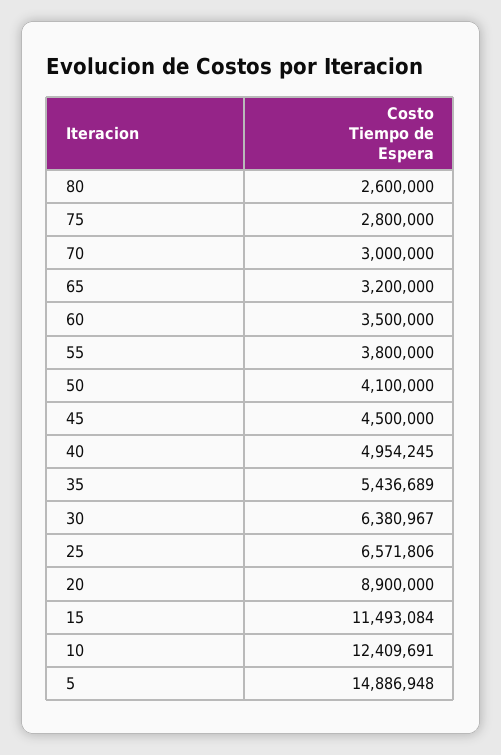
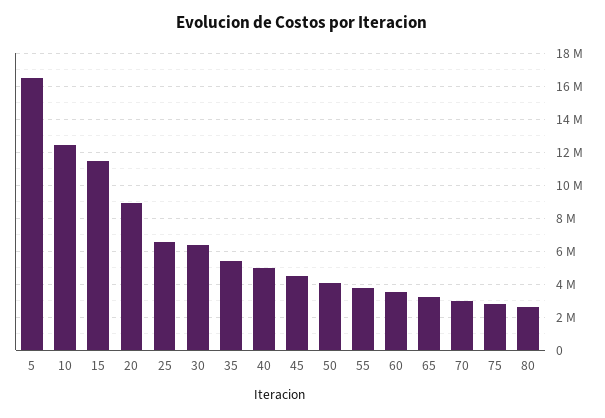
  {
    "80": 2600000,
    "75": 2800000,
    "70": 3000000,
    "65": 3200000,
    "60": 3500000,
    "55": 3800000,
    "50": 4100000,
    "45": 4500000,
    "40": 4954245,
    "35": 5436689,
    "30": 6380967,
    "25": 6571806,
    "20": 8900000,
    "15": 11493084,
    "10": 12409691,
-   "5": 14886948
+   "5": 16500000
  }

